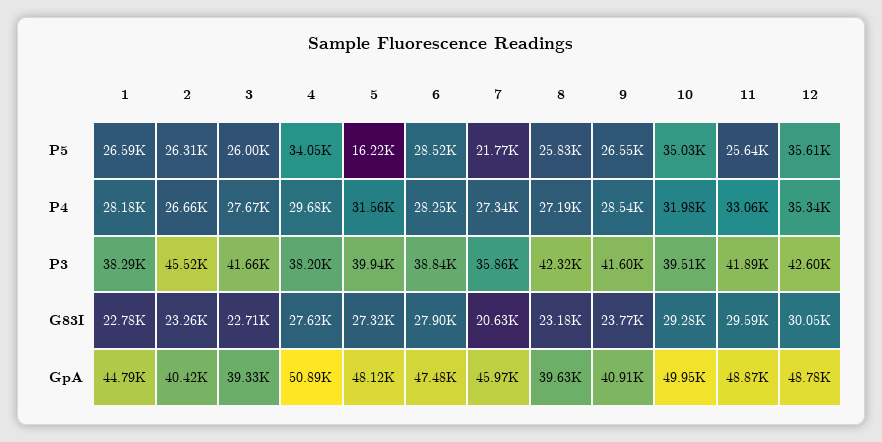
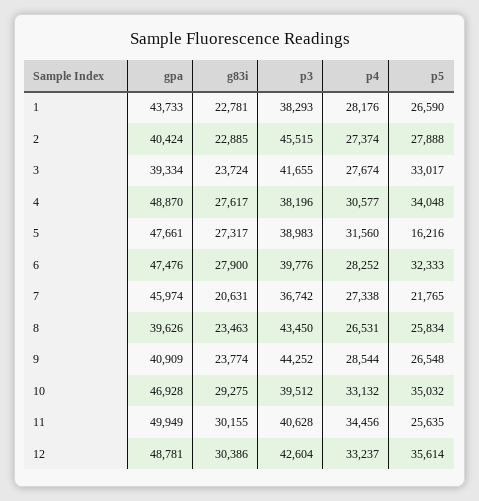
  {
    "1": {
      "P5": 26590,
      "P4": 28176,
      "P3": 38293,
      "G83I": 22781,
-     "GpA": 44790
+     "GpA": 43733
    },
    "2": {
-     "P5": 26310,
+     "P5": 27888,
-     "P4": 26660,
+     "P4": 27374,
      "P3": 45515,
-     "G83I": 23260,
+     "G83I": 22885,
      "GpA": 40424
    },
    "3": {
-     "P5": 26000,
+     "P5": 33017,
      "P4": 27674,
      "P3": 41655,
-     "G83I": 22710,
+     "G83I": 23724,
      "GpA": 39334
    },
    "4": {
      "P5": 34048,
-     "P4": 29680,
+     "P4": 30577,
      "P3": 38196,
      "G83I": 27617,
-     "GpA": 50890
+     "GpA": 48870
    },
    "5": {
      "P5": 16216,
      "P4": 31560,
-     "P3": 39940,
+     "P3": 38983,
      "G83I": 27317,
-     "GpA": 48120
+     "GpA": 47661
    },
    "6": {
-     "P5": 28520,
+     "P5": 32333,
      "P4": 28252,
-     "P3": 38840,
+     "P3": 39776,
      "G83I": 27900,
      "GpA": 47476
    },
    "7": {
      "P5": 21765,
      "P4": 27338,
-     "P3": 35860,
+     "P3": 36742,
      "G83I": 20631,
      "GpA": 45974
    },
    "8": {
      "P5": 25834,
-     "P4": 27190,
+     "P4": 26531,
-     "P3": 42320,
+     "P3": 43450,
-     "G83I": 23180,
+     "G83I": 23463,
      "GpA": 39626
    },
    "9": {
      "P5": 26548,
      "P4": 28544,
-     "P3": 41600,
+     "P3": 44252,
      "G83I": 23774,
      "GpA": 40909
    },
    "10": {
      "P5": 35032,
-     "P4": 31980,
+     "P4": 33132,
      "P3": 39512,
      "G83I": 29275,
-     "GpA": 49950
+     "GpA": 46928
    },
    "11": {
      "P5": 25635,
-     "P4": 33060,
+     "P4": 34456,
-     "P3": 41890,
+     "P3": 40628,
-     "G83I": 29590,
+     "G83I": 30155,
-     "GpA": 48870
+     "GpA": 49949
    },
    "12": {
      "P5": 35614,
-     "P4": 35340,
+     "P4": 33237,
      "P3": 42604,
-     "G83I": 30050,
+     "G83I": 30386,
      "GpA": 48781
    }
  }

